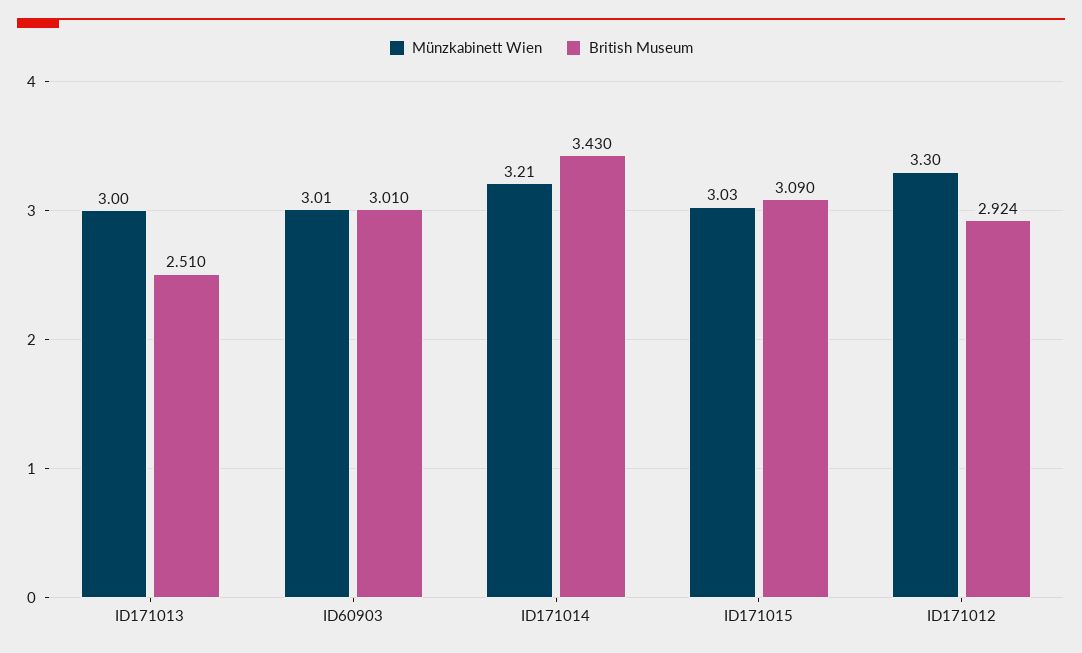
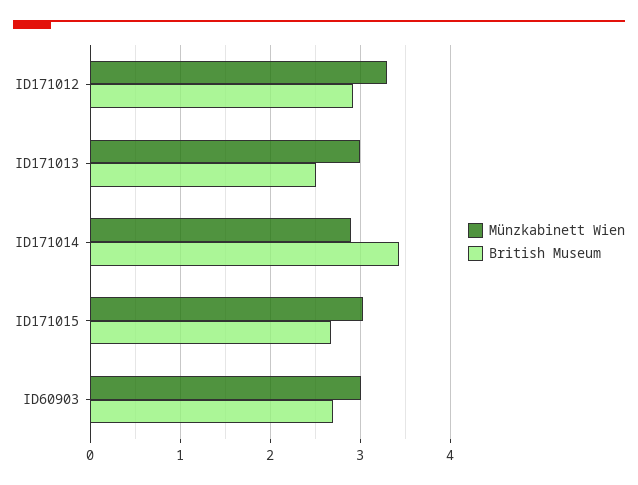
  {
    "Münzkabinett Wien": {
      "ID171013": 3,
      "ID60903": 3.01,
-     "ID171014": 3.21,
+     "ID171014": 2.9,
      "ID171015": 3.03,
      "ID171012": 3.3
    },
    "British Museum": {
      "ID171013": 2.51,
-     "ID60903": 3.01,
+     "ID60903": 2.7,
      "ID171014": 3.43,
-     "ID171015": 3.09,
+     "ID171015": 2.7,
      "ID171012": 2.924
    }
  }

